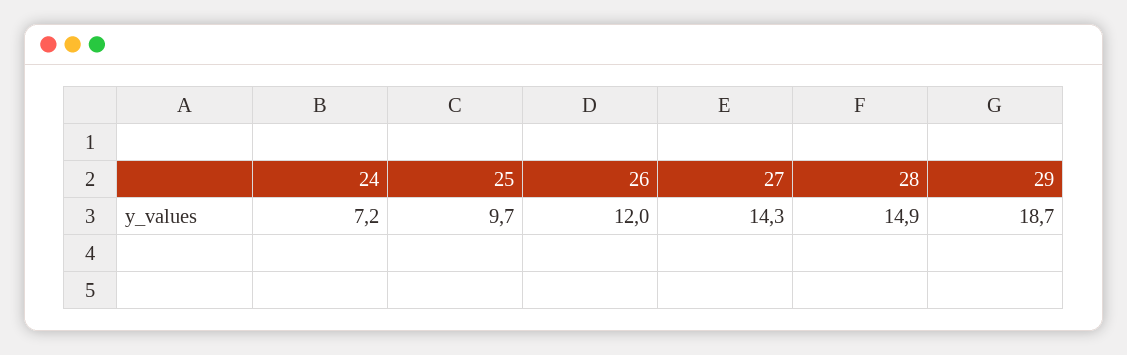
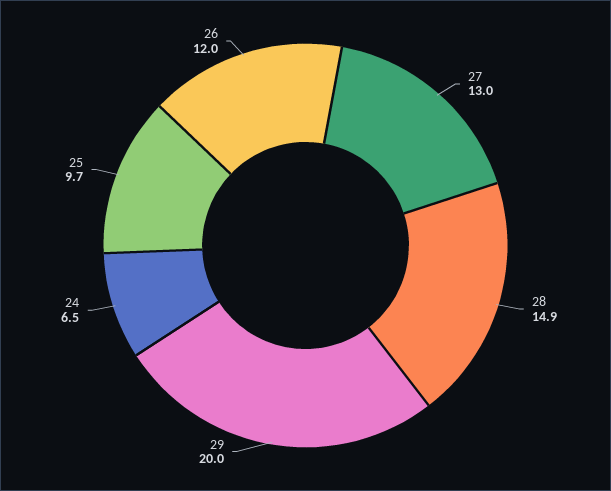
  {
-   "24": 7.2,
+   "24": 6.5,
    "25": 9.7,
    "26": 12,
-   "27": 14.3,
+   "27": 13,
    "28": 14.9,
-   "29": 18.7
+   "29": 20
  }

